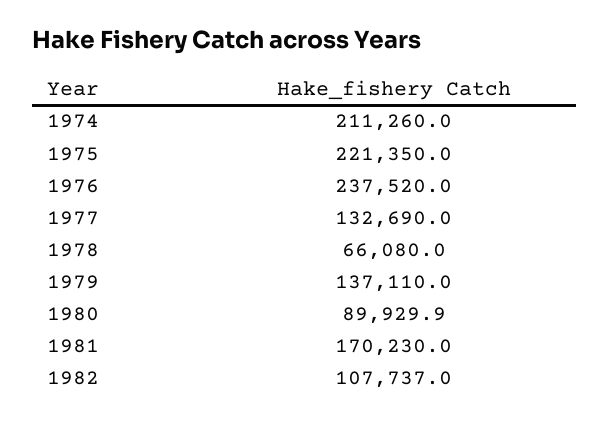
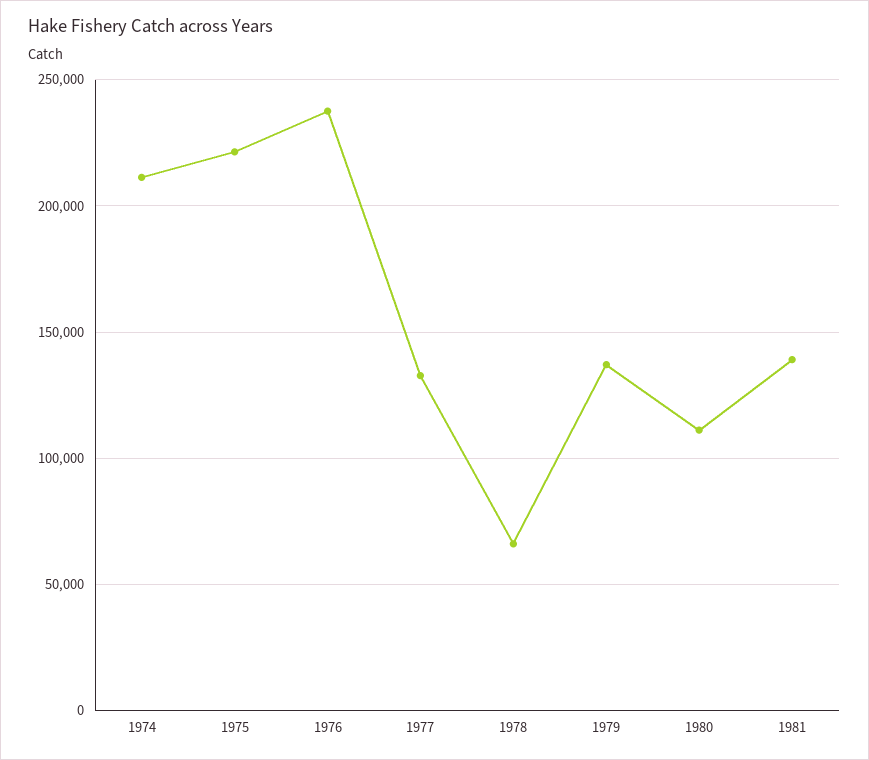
  {
    "1974": 211260,
    "1975": 221350,
    "1976": 237520,
    "1977": 132690,
    "1978": 66080,
    "1979": 137110,
-   "1980": 89929.9,
+   "1980": 110000,
-   "1981": 170230,
+   "1981": 140000
-   "1982": 107737
  }

